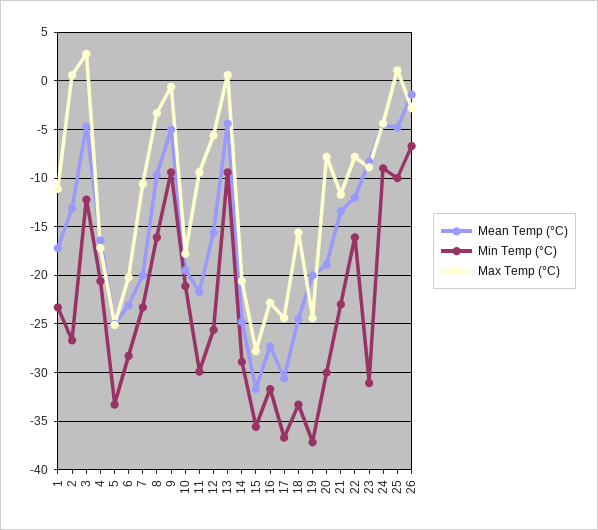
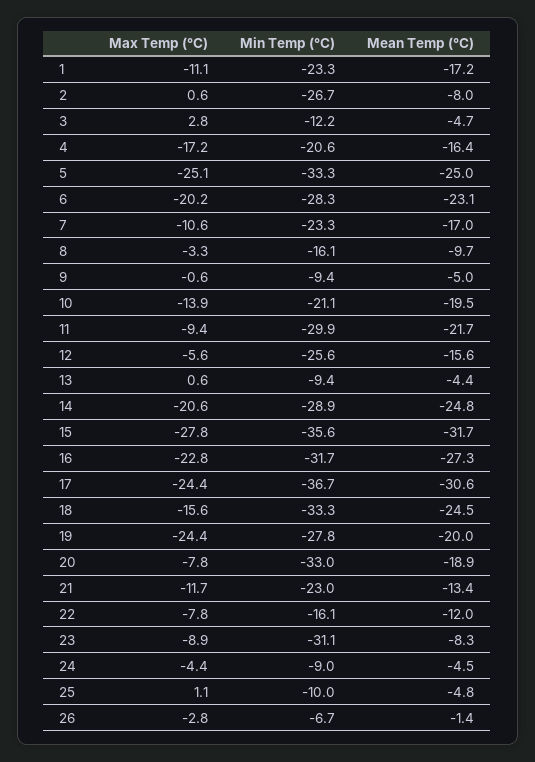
  {
    "Mean Temp (°C)": {
      "1": -17.2,
-     "2": -13,
+     "2": -8,
      "3": -4.7,
      "4": -16.4,
      "5": -25,
      "6": -23.1,
-     "7": -20,
+     "7": -17,
      "8": -9.7,
      "9": -5,
      "10": -19.5,
      "11": -21.7,
      "12": -15.6,
      "13": -4.4,
      "14": -24.8,
      "15": -31.7,
      "16": -27.3,
      "17": -30.6,
      "18": -24.5,
      "19": -20,
      "20": -18.9,
      "21": -13.4,
      "22": -12,
      "23": -8.3,
      "24": -4.5,
      "25": -4.8,
      "26": -1.4
    },
    "Min Temp (°C)": {
      "1": -23.3,
      "2": -26.7,
      "3": -12.2,
      "4": -20.6,
      "5": -33.3,
      "6": -28.3,
      "7": -23.3,
      "8": -16.1,
      "9": -9.4,
      "10": -21.1,
      "11": -29.9,
      "12": -25.6,
      "13": -9.4,
      "14": -28.9,
      "15": -35.6,
      "16": -31.7,
      "17": -36.7,
      "18": -33.3,
-     "19": -37,
+     "19": -27.8,
-     "20": -30,
+     "20": -33,
      "21": -23,
      "22": -16.1,
      "23": -31.1,
      "24": -9,
      "25": -10,
      "26": -6.7
    },
    "Max Temp (°C)": {
      "1": -11.1,
      "2": 0.6,
      "3": 2.8,
      "4": -17.2,
      "5": -25.1,
      "6": -20.2,
      "7": -10.6,
      "8": -3.3,
      "9": -0.6,
-     "10": -18,
+     "10": -13.9,
      "11": -9.4,
      "12": -5.6,
      "13": 0.6,
      "14": -20.6,
      "15": -27.8,
      "16": -22.8,
      "17": -24.4,
      "18": -15.6,
      "19": -24.4,
      "20": -7.8,
      "21": -11.7,
      "22": -7.8,
      "23": -8.9,
      "24": -4.4,
      "25": 1.1,
      "26": -2.8
    }
  }

